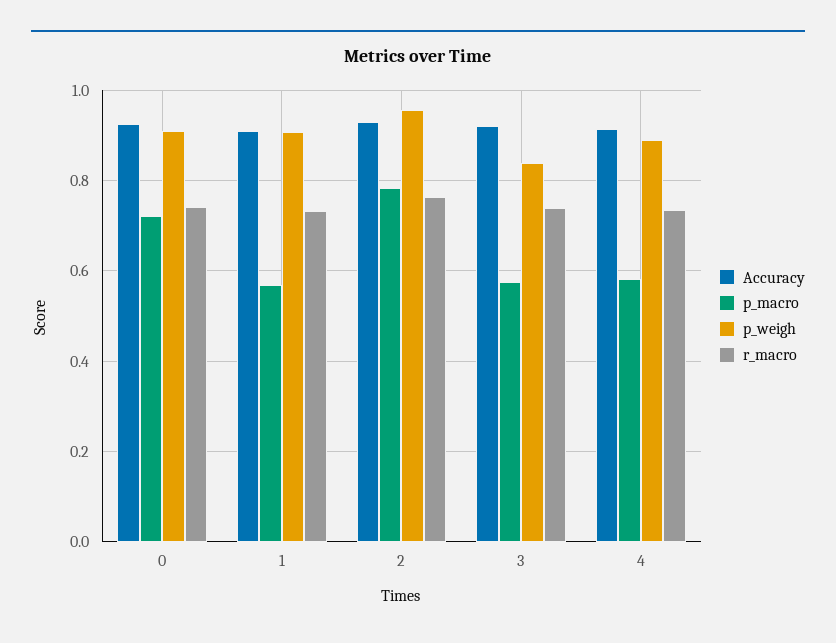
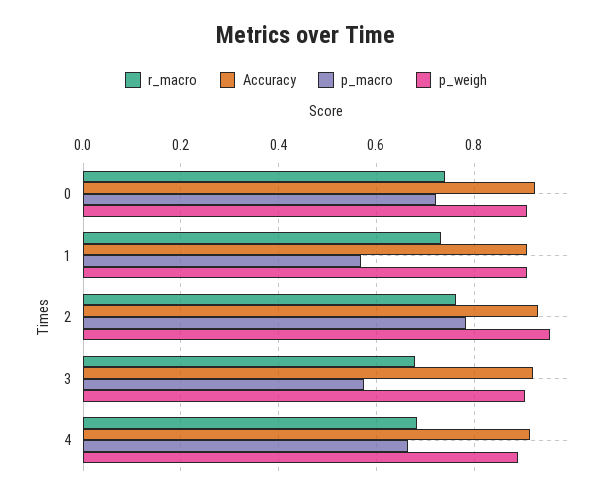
  {
    "Accuracy": {
      "0": 0.92,
      "1": 0.9,
      "2": 0.94,
      "3": 0.92,
      "4": 0.92
    },
    "p_macro": {
      "0": 0.72,
      "1": 0.56,
      "2": 0.78,
      "3": 0.58,
-     "4": 0.58
+     "4": 0.66
    },
    "p_weigh": {
      "0": 0.9,
      "1": 0.9,
      "2": 0.96,
-     "3": 0.84,
+     "3": 0.9,
      "4": 0.9
    },
    "r_macro": {
      "0": 0.74,
      "1": 0.74,
      "2": 0.76,
-     "3": 0.74,
+     "3": 0.68,
-     "4": 0.74
+     "4": 0.68
    }
  }

